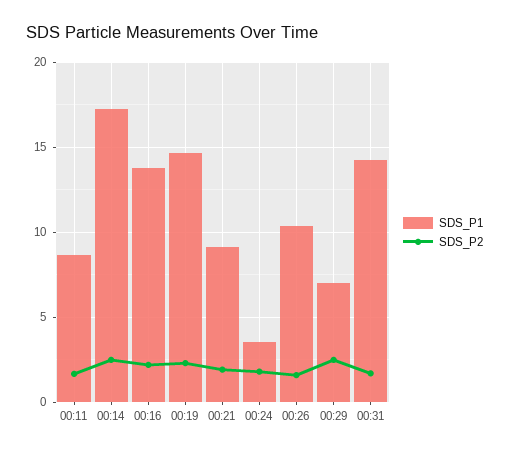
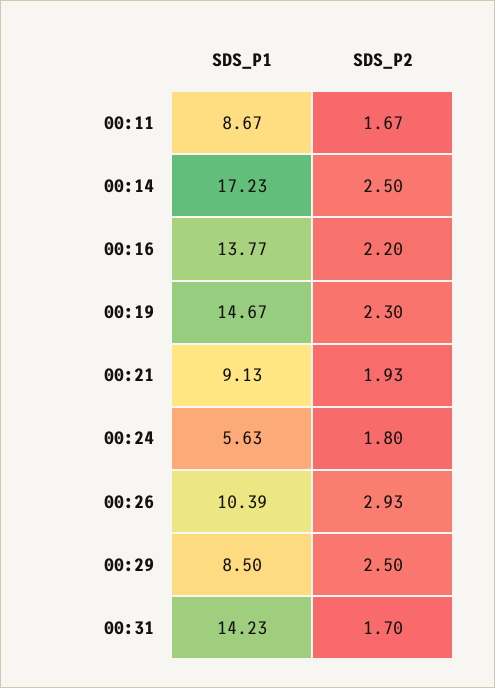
  {
    "SDS_P1": {
      "00:11": 8.67,
      "00:14": 17.23,
      "00:16": 13.77,
      "00:19": 14.67,
      "00:21": 9.13,
-     "00:24": 3.5,
+     "00:24": 5.63,
      "00:26": 10.39,
-     "00:29": 7,
+     "00:29": 8.5,
      "00:31": 14.23
    },
    "SDS_P2": {
      "00:11": 1.67,
      "00:14": 2.5,
      "00:16": 2.2,
      "00:19": 2.3,
      "00:21": 1.93,
      "00:24": 1.8,
-     "00:26": 1.5,
+     "00:26": 2.93,
      "00:29": 2.5,
      "00:31": 1.7
    }
  }

